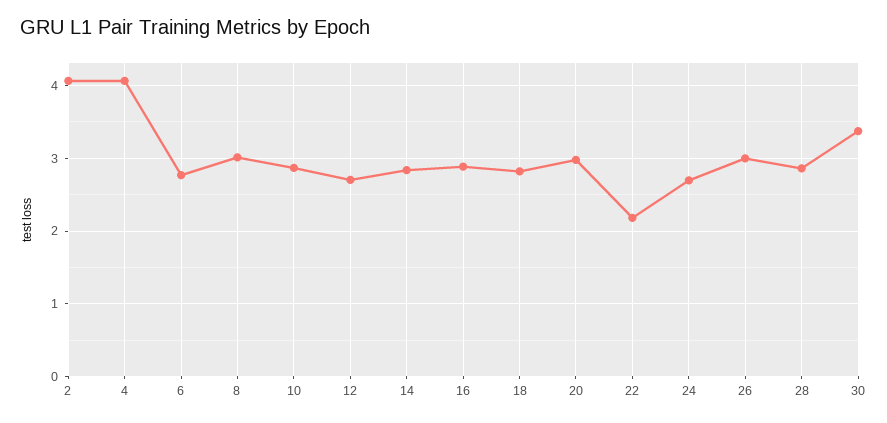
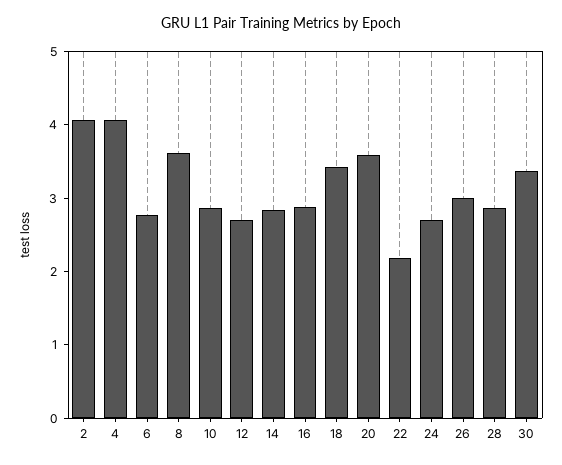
  {
    "2": 4.1,
    "4": 4.1,
    "6": 2.8,
-   "8": 3,
+   "8": 3.6,
    "10": 2.9,
    "12": 2.7,
    "14": 2.8,
    "16": 2.9,
-   "18": 2.8,
+   "18": 3.4,
-   "20": 3,
+   "20": 3.6,
    "22": 2.2,
    "24": 2.7,
    "26": 3,
    "28": 2.9,
    "30": 3.4
  }

